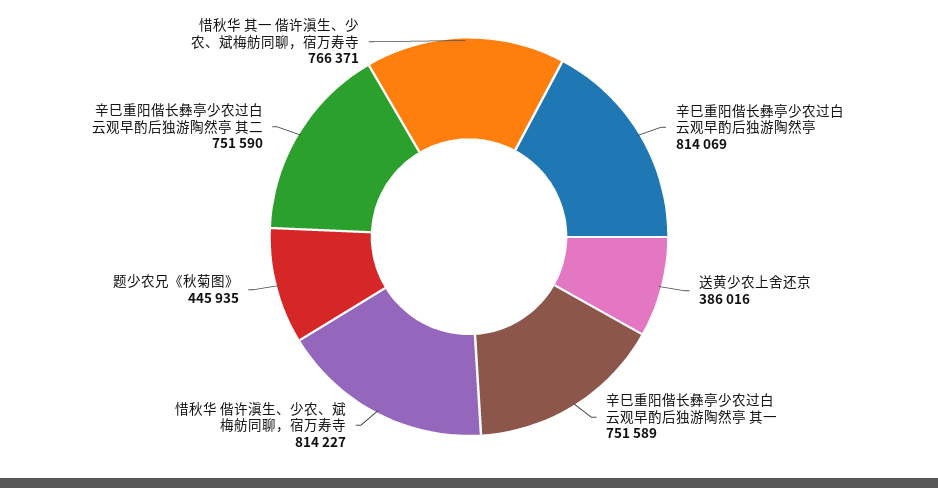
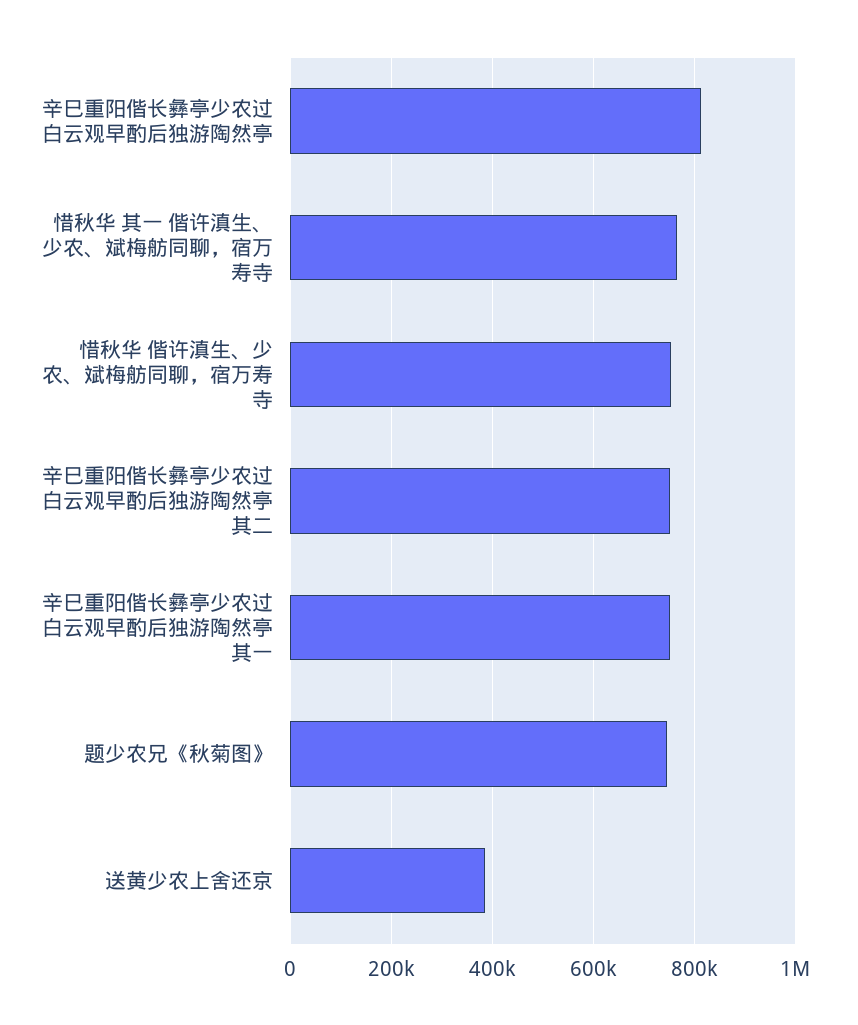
  {
    "辛巳重阳偕长彝亭少农过白云观早酌后独游陶然亭": 814069,
    "送黄少农上舍还京": 386016,
    "辛巳重阳偕长彝亭少农过白云观早酌后独游陶然亭 其一": 751589,
-   "惜秋华 偕许滇生、少农、斌梅舫同聊，宿万寿寺": 814227,
+   "惜秋华 偕许滇生、少农、斌梅舫同聊，宿万寿寺": 760000,
-   "题少农兄《秋菊图》": 445935,
+   "题少农兄《秋菊图》": 740000,
    "辛巳重阳偕长彝亭少农过白云观早酌后独游陶然亭 其二": 751590,
    "惜秋华 其一 偕许滇生、少农、斌梅舫同聊，宿万寿寺": 766371
  }

